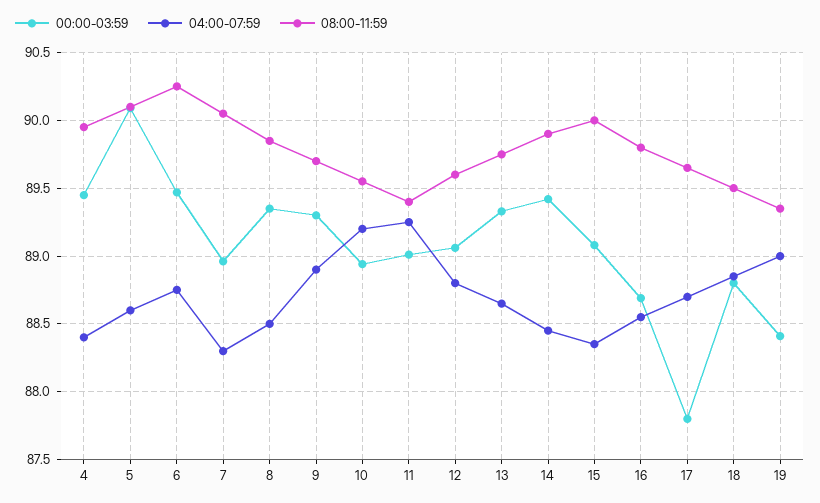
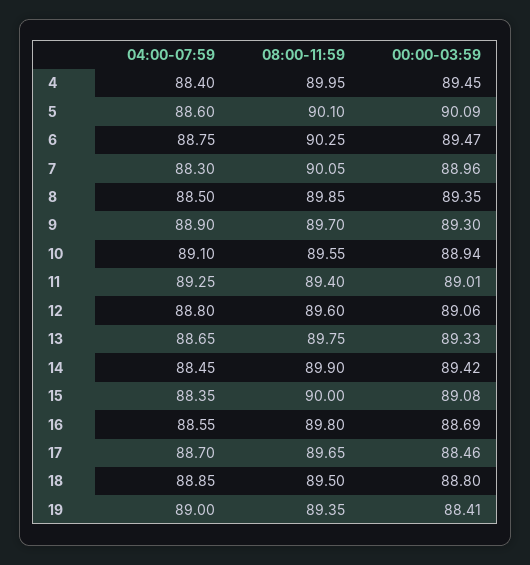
  {
    "00:00-03:59": {
      "4": 89.45,
      "5": 90.09,
      "6": 89.47,
      "7": 88.96,
      "8": 89.35,
      "9": 89.3,
      "10": 88.94,
      "11": 89.01,
      "12": 89.06,
      "13": 89.33,
      "14": 89.42,
      "15": 89.08,
      "16": 88.69,
-     "17": 87.8,
+     "17": 88.46,
      "18": 88.8,
      "19": 88.41
    },
    "04:00-07:59": {
      "4": 88.4,
      "5": 88.6,
      "6": 88.75,
      "7": 88.3,
      "8": 88.5,
      "9": 88.9,
-     "10": 89.2,
+     "10": 89.1,
      "11": 89.25,
      "12": 88.8,
      "13": 88.65,
      "14": 88.45,
      "15": 88.35,
      "16": 88.55,
      "17": 88.7,
      "18": 88.85,
      "19": 89
    },
    "08:00-11:59": {
      "4": 89.95,
      "5": 90.1,
      "6": 90.25,
      "7": 90.05,
      "8": 89.85,
      "9": 89.7,
      "10": 89.55,
      "11": 89.4,
      "12": 89.6,
      "13": 89.75,
      "14": 89.9,
      "15": 90,
      "16": 89.8,
      "17": 89.65,
      "18": 89.5,
      "19": 89.35
    }
  }

